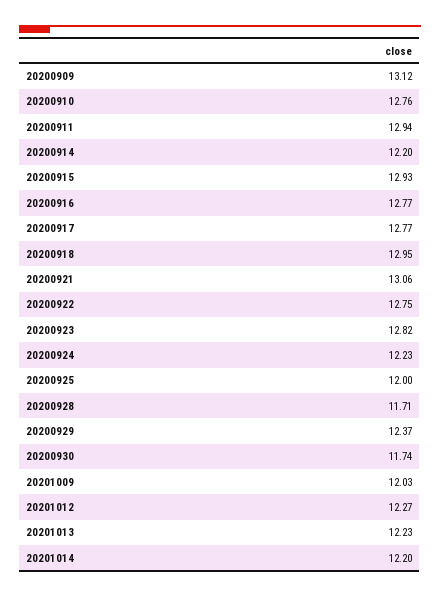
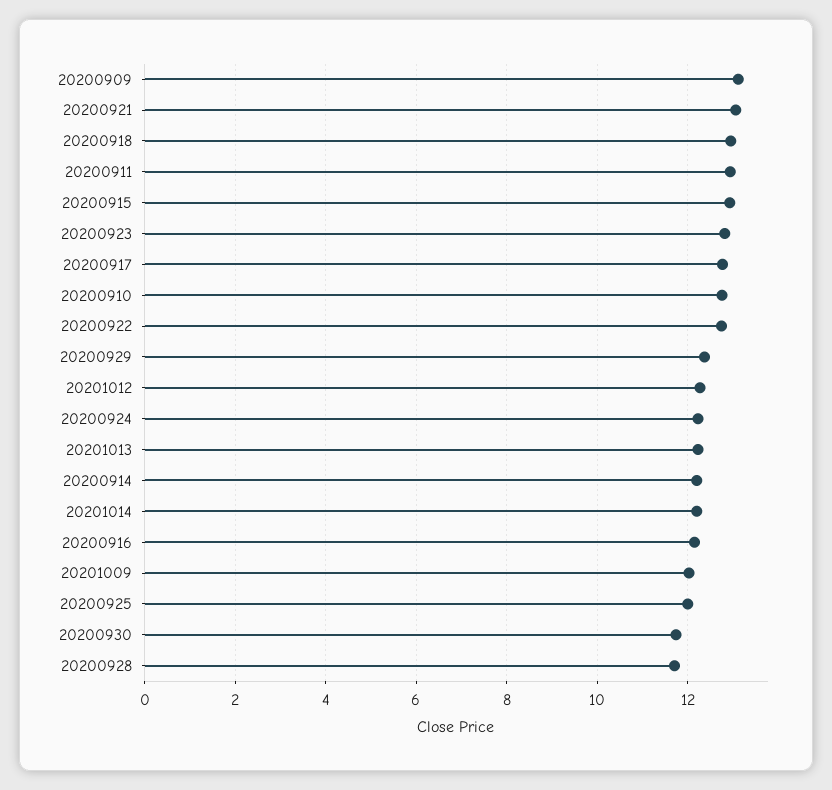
  {
    "20200909": 13.12,
    "20200910": 12.76,
    "20200911": 12.94,
    "20200914": 12.2,
    "20200915": 12.93,
-   "20200916": 12.77,
+   "20200916": 12.2,
    "20200917": 12.77,
    "20200918": 12.95,
    "20200921": 13.06,
    "20200922": 12.75,
    "20200923": 12.82,
    "20200924": 12.23,
    "20200925": 12,
    "20200928": 11.71,
    "20200929": 12.37,
    "20200930": 11.74,
    "20201009": 12.03,
    "20201012": 12.27,
    "20201013": 12.23,
    "20201014": 12.2
  }

